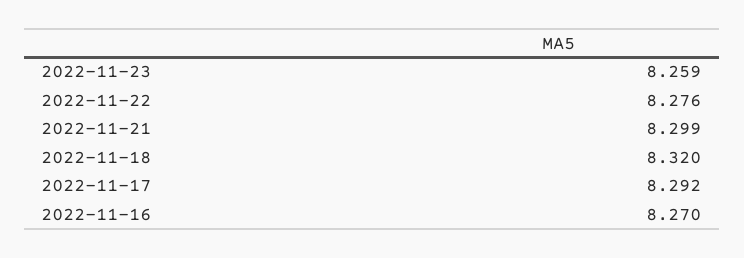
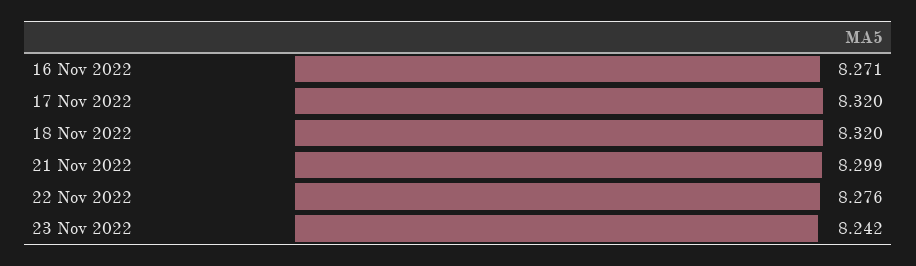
  {
-   "2022-11-23": 8.259,
+   "2022-11-23": 8.242,
    "2022-11-22": 8.276,
    "2022-11-21": 8.299,
    "2022-11-18": 8.32,
-   "2022-11-17": 8.292,
+   "2022-11-17": 8.32,
-   "2022-11-16": 8.27
+   "2022-11-16": 8.271
  }

